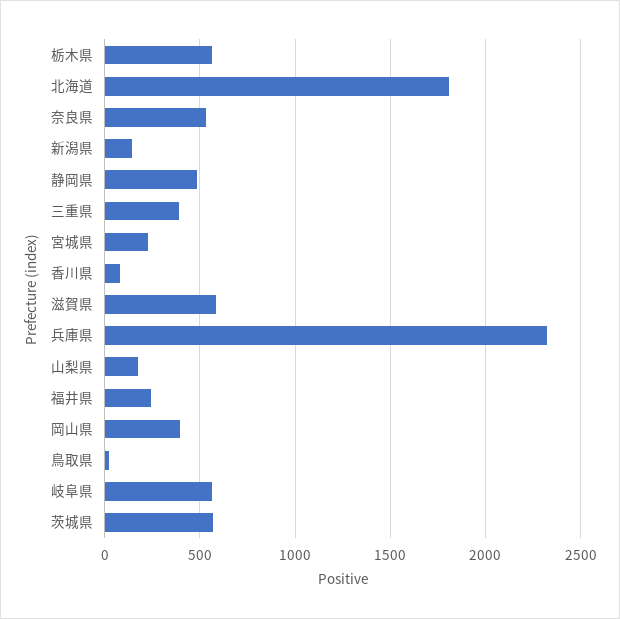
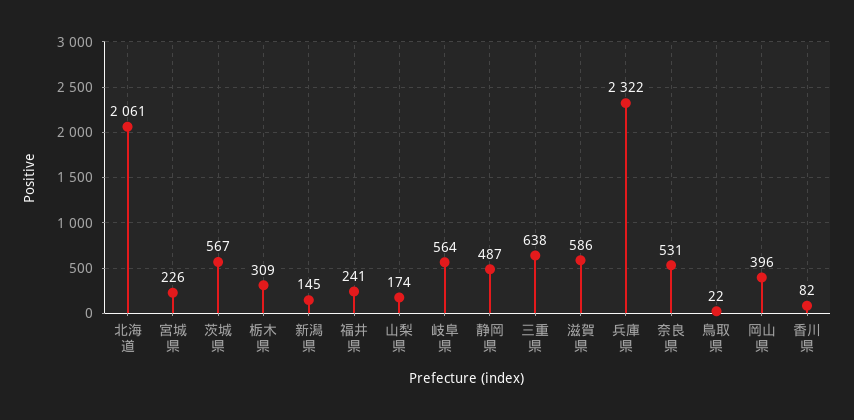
  {
-   "栃木県": 550,
+   "栃木県": 309,
-   "北海道": 1800,
+   "北海道": 2061,
    "奈良県": 531,
    "新潟県": 145,
    "静岡県": 487,
-   "三重県": 400,
+   "三重県": 638,
    "宮城県": 226,
    "香川県": 82,
    "滋賀県": 586,
    "兵庫県": 2322,
    "山梨県": 174,
    "福井県": 241,
    "岡山県": 396,
    "鳥取県": 22,
    "岐阜県": 564,
    "茨城県": 567
  }

